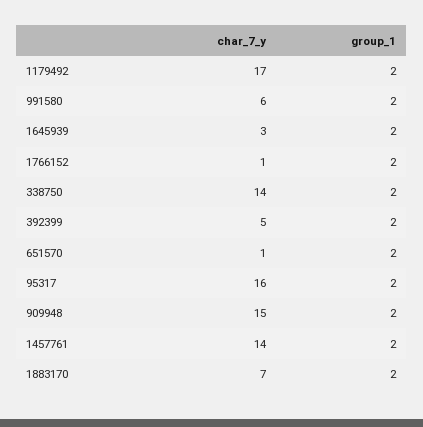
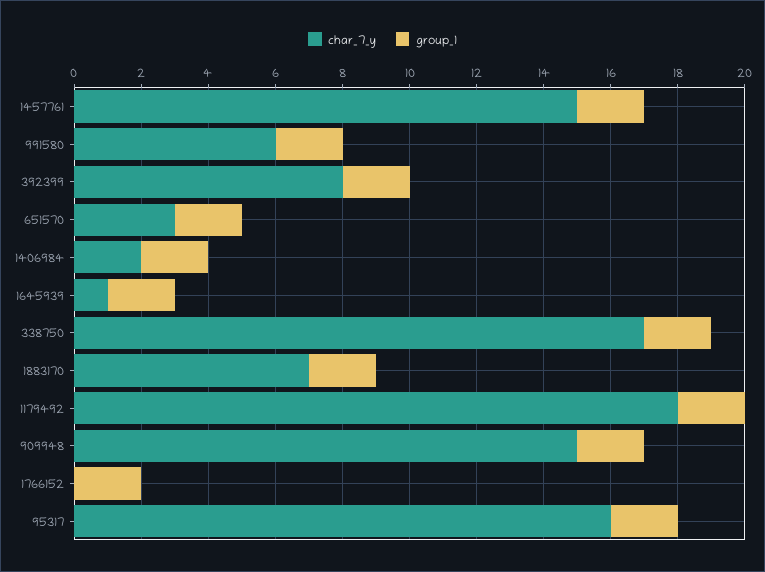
  {
    "char_7_y": {
-     "1179492": 17,
+     "1179492": 18,
      "991580": 6,
-     "1645939": 3,
+     "1645939": 1,
-     "1766152": 1,
+     "1766152": 0,
-     "338750": 14,
+     "338750": 17,
-     "392399": 5,
+     "392399": 8,
-     "651570": 1,
+     "651570": 3,
      "95317": 16,
      "909948": 15,
-     "1457761": 14,
+     "1457761": 15,
-     "1883170": 7
+     "1883170": 7,
+     "1406984": 2
    },
    "group_1": {
      "1179492": 2,
      "991580": 2,
      "1645939": 2,
      "1766152": 2,
      "338750": 2,
      "392399": 2,
      "651570": 2,
      "95317": 2,
      "909948": 2,
      "1457761": 2,
-     "1883170": 2
+     "1883170": 2,
+     "1406984": 2
    }
  }

